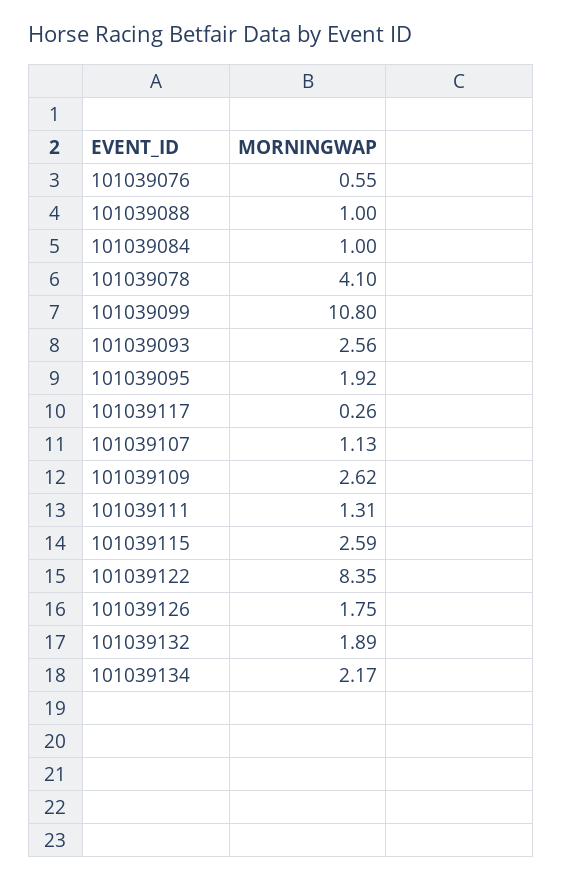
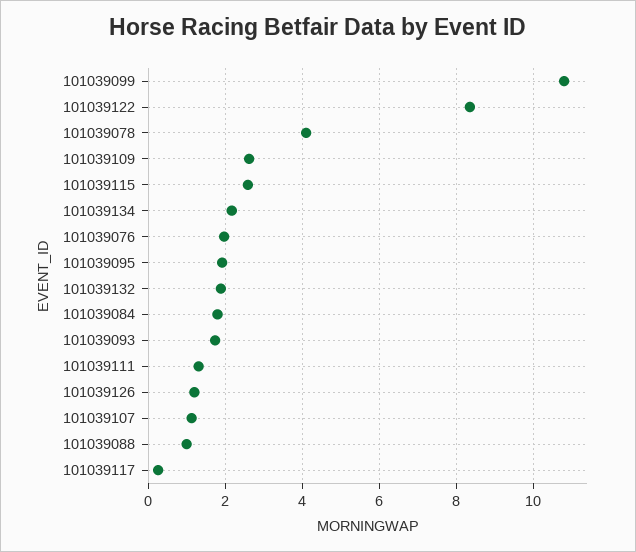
  {
-   "101039076": 0.55,
+   "101039076": 2,
    "101039088": 1,
-   "101039084": 1,
+   "101039084": 1.8,
    "101039078": 4.1,
    "101039099": 10.8,
-   "101039093": 2.56,
+   "101039093": 1.8,
    "101039095": 1.92,
    "101039117": 0.26,
    "101039107": 1.13,
    "101039109": 2.62,
    "101039111": 1.31,
    "101039115": 2.59,
    "101039122": 8.35,
-   "101039126": 1.75,
+   "101039126": 1.2,
    "101039132": 1.89,
    "101039134": 2.17
  }

